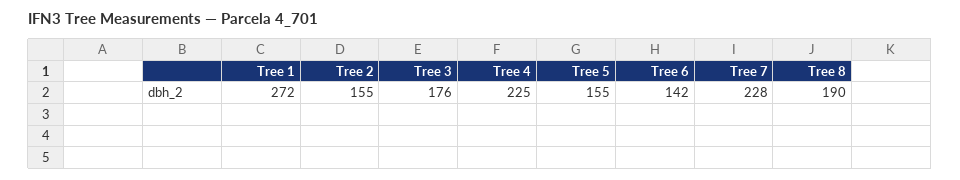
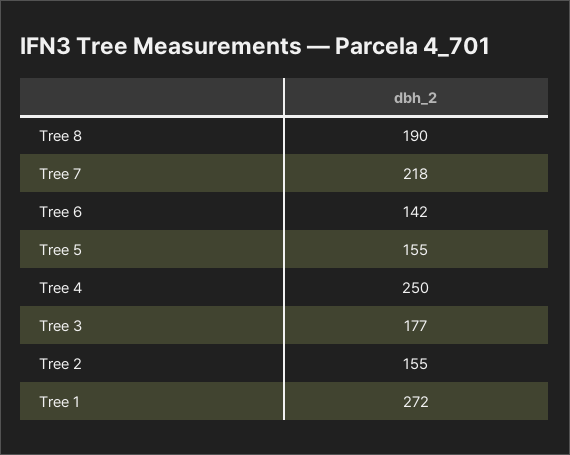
  {
    "Tree 1": 272,
    "Tree 2": 155,
-   "Tree 3": 176,
+   "Tree 3": 177,
-   "Tree 4": 225,
+   "Tree 4": 250,
    "Tree 5": 155,
    "Tree 6": 142,
-   "Tree 7": 228,
+   "Tree 7": 218,
    "Tree 8": 190
  }

